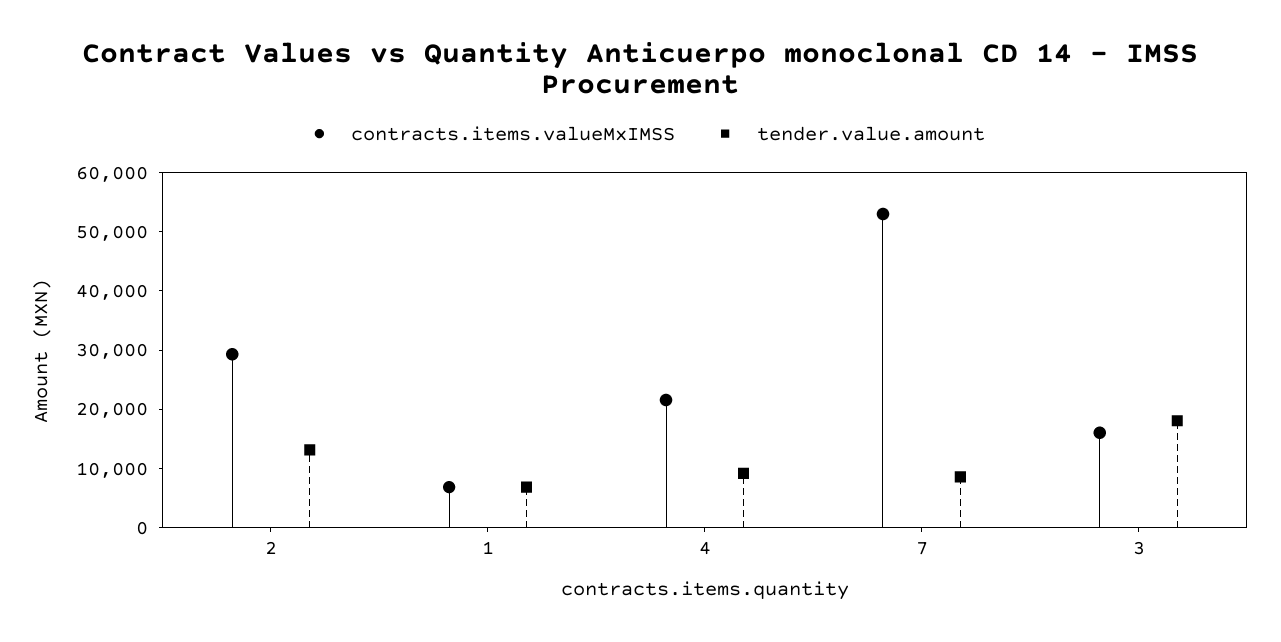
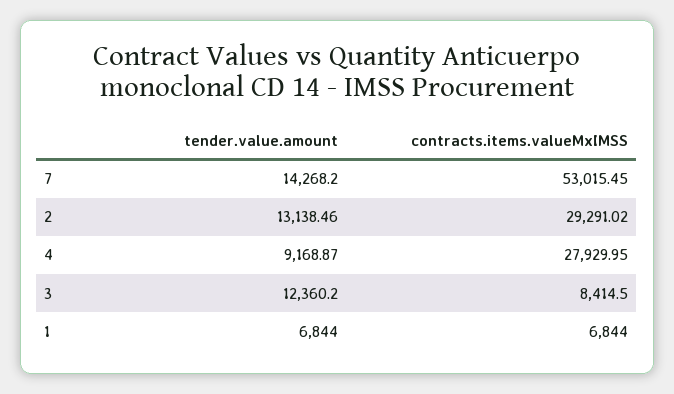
  {
    "contracts.items.valueMxIMSS": {
      "2": 29291.02,
      "1": 6844,
-     "4": 22000,
+     "4": 27929.95,
      "7": 53015.45,
-     "3": 16000
+     "3": 8414.5
    },
    "tender.value.amount": {
      "2": 13138.46,
      "1": 6844,
      "4": 9168.87,
-     "7": 8000,
+     "7": 14268.2,
-     "3": 18000
+     "3": 12360.2
    }
  }

